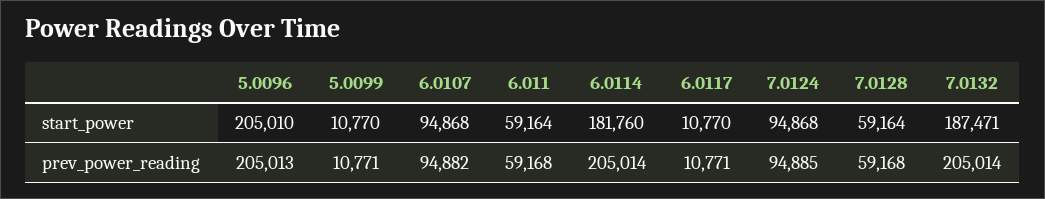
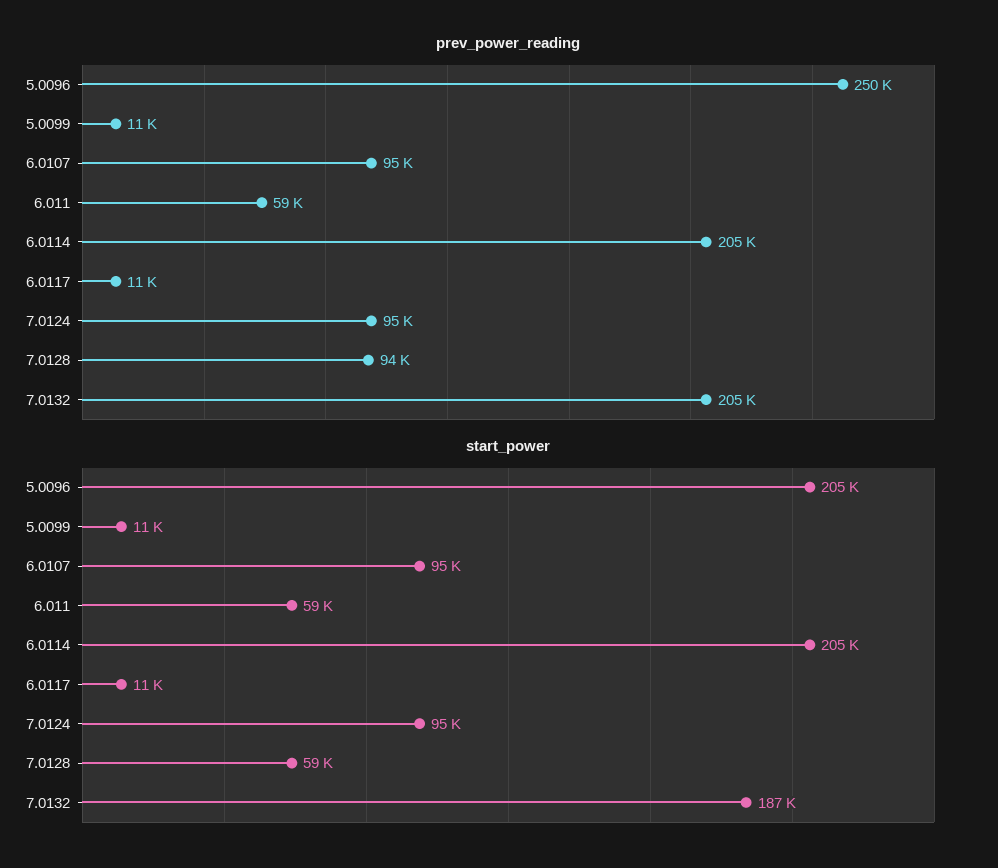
  {
    "start_power": {
      "5.0096": 205010,
      "5.0099": 10770,
      "6.0107": 94868,
      "6.011": 59164,
-     "6.0114": 181760,
+     "6.0114": 205000,
      "6.0117": 10770,
      "7.0124": 94868,
      "7.0128": 59164,
      "7.0132": 187471
    },
    "prev_power_reading": {
-     "5.0096": 205013,
+     "5.0096": 250000,
      "5.0099": 10771,
      "6.0107": 94882,
      "6.011": 59168,
      "6.0114": 205014,
      "6.0117": 10771,
      "7.0124": 94885,
-     "7.0128": 59168,
+     "7.0128": 94000,
      "7.0132": 205014
    }
  }

